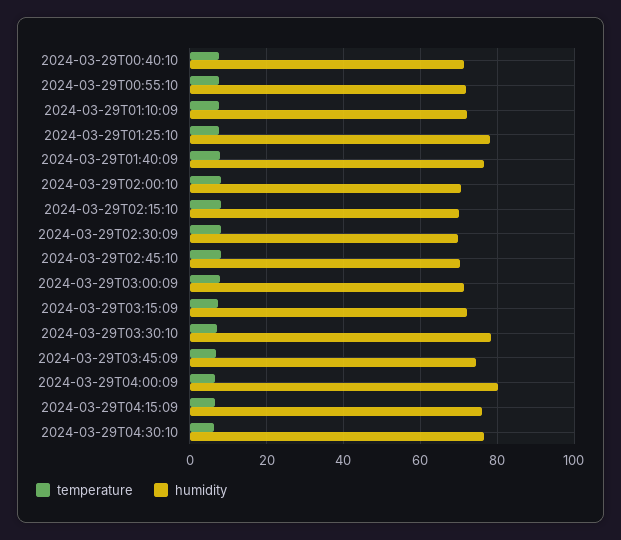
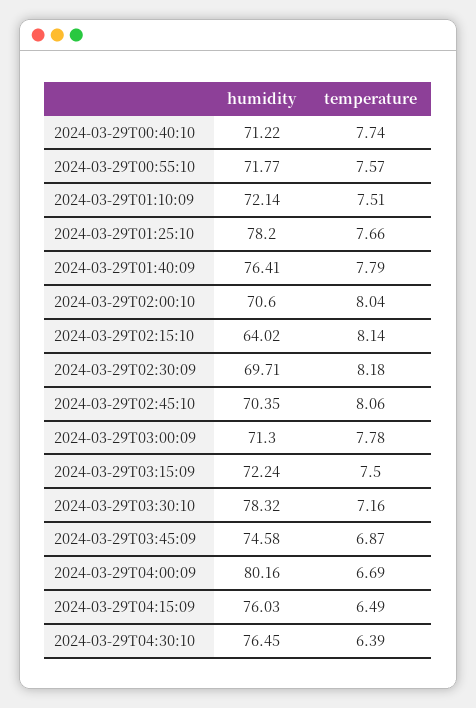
  {
    "temperature": {
      "2024-03-29T00:40:10": 7.74,
      "2024-03-29T00:55:10": 7.57,
      "2024-03-29T01:10:09": 7.51,
      "2024-03-29T01:25:10": 7.66,
      "2024-03-29T01:40:09": 7.79,
      "2024-03-29T02:00:10": 8.04,
      "2024-03-29T02:15:10": 8.14,
      "2024-03-29T02:30:09": 8.18,
      "2024-03-29T02:45:10": 8.06,
      "2024-03-29T03:00:09": 7.78,
      "2024-03-29T03:15:09": 7.5,
      "2024-03-29T03:30:10": 7.16,
      "2024-03-29T03:45:09": 6.87,
      "2024-03-29T04:00:09": 6.69,
      "2024-03-29T04:15:09": 6.49,
      "2024-03-29T04:30:10": 6.39
    },
    "humidity": {
      "2024-03-29T00:40:10": 71.22,
      "2024-03-29T00:55:10": 71.77,
      "2024-03-29T01:10:09": 72.14,
      "2024-03-29T01:25:10": 78.2,
      "2024-03-29T01:40:09": 76.41,
      "2024-03-29T02:00:10": 70.6,
-     "2024-03-29T02:15:10": 70,
+     "2024-03-29T02:15:10": 64.02,
      "2024-03-29T02:30:09": 69.71,
      "2024-03-29T02:45:10": 70.35,
      "2024-03-29T03:00:09": 71.3,
      "2024-03-29T03:15:09": 72.24,
      "2024-03-29T03:30:10": 78.32,
      "2024-03-29T03:45:09": 74.58,
      "2024-03-29T04:00:09": 80.16,
      "2024-03-29T04:15:09": 76.03,
      "2024-03-29T04:30:10": 76.45
    }
  }

